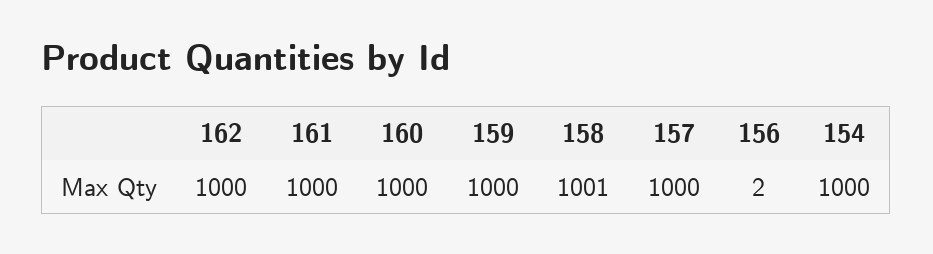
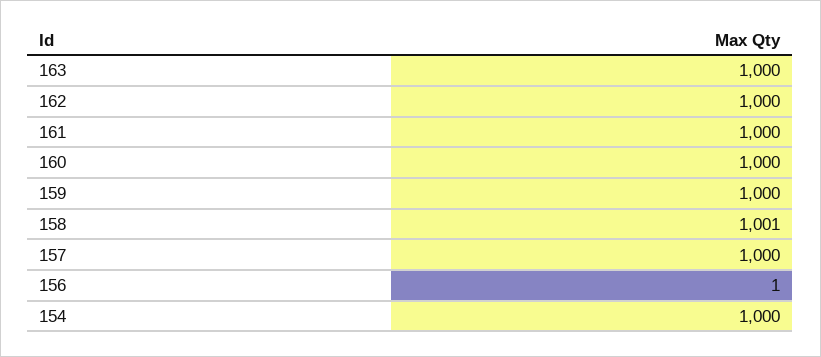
  {
    "162": 1000,
    "161": 1000,
    "160": 1000,
    "159": 1000,
    "158": 1001,
    "157": 1000,
-   "156": 2,
+   "156": 1,
-   "154": 1000
+   "154": 1000,
+   "163": 1000
  }

